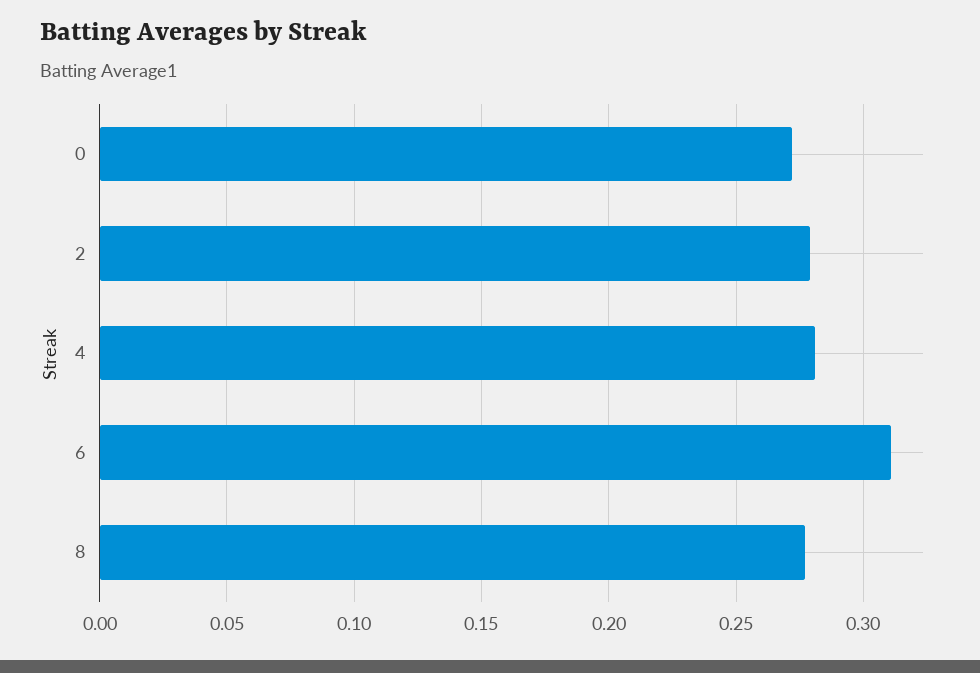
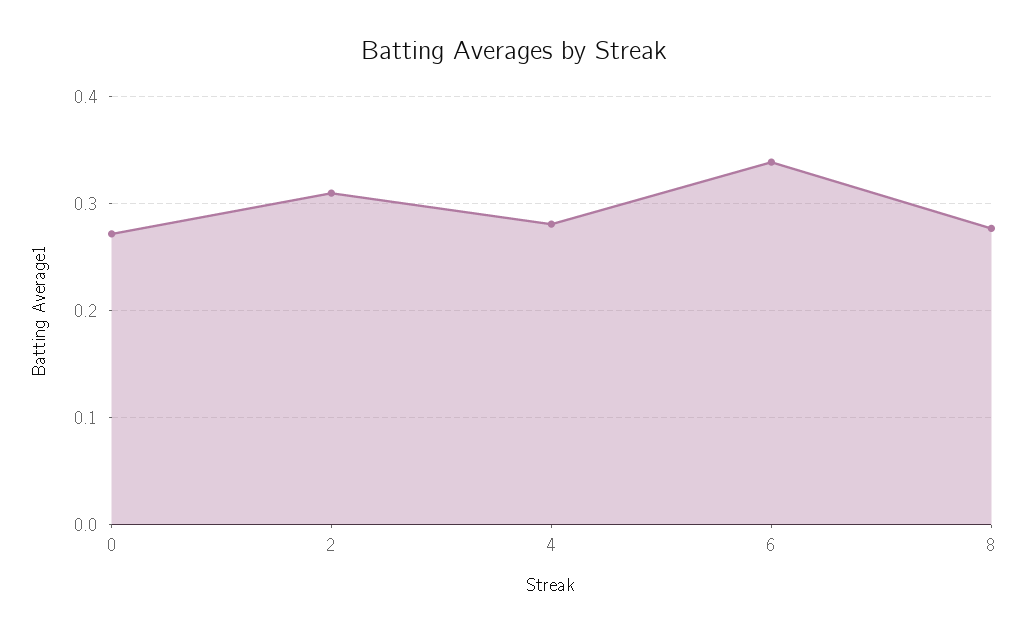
  {
    "0": 0.27,
-   "2": 0.28,
+   "2": 0.31,
    "4": 0.28,
-   "6": 0.31,
+   "6": 0.34,
    "8": 0.275
  }

